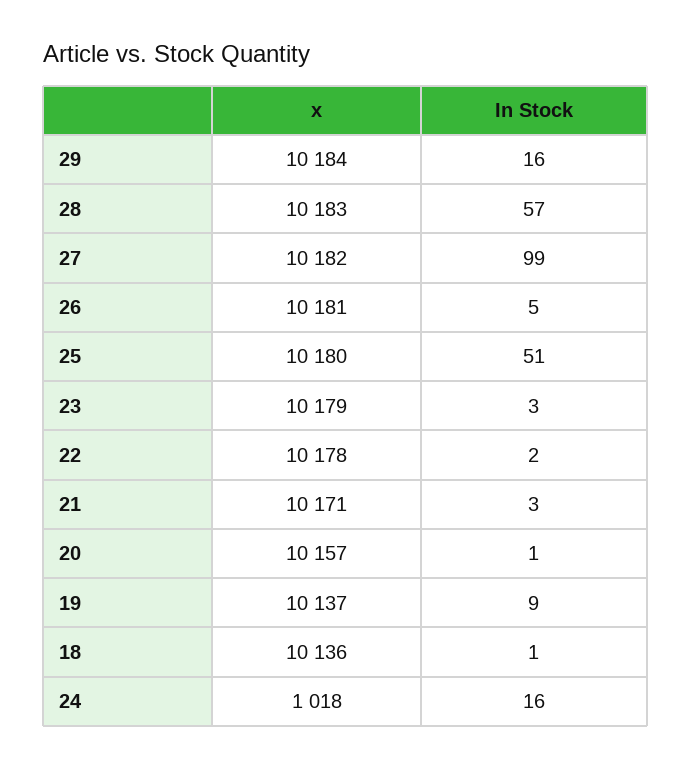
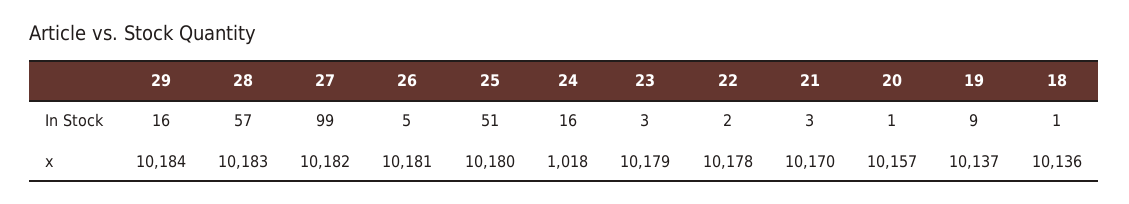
  {
    "x": {
      "29": 10184,
      "28": 10183,
      "27": 10182,
      "26": 10181,
      "25": 10180,
      "23": 10179,
      "22": 10178,
-     "21": 10171,
+     "21": 10170,
      "20": 10157,
      "19": 10137,
      "18": 10136,
      "24": 1018
    },
    "In Stock": {
      "29": 16,
      "28": 57,
      "27": 99,
      "26": 5,
      "25": 51,
      "23": 3,
      "22": 2,
      "21": 3,
      "20": 1,
      "19": 9,
      "18": 1,
      "24": 16
    }
  }

